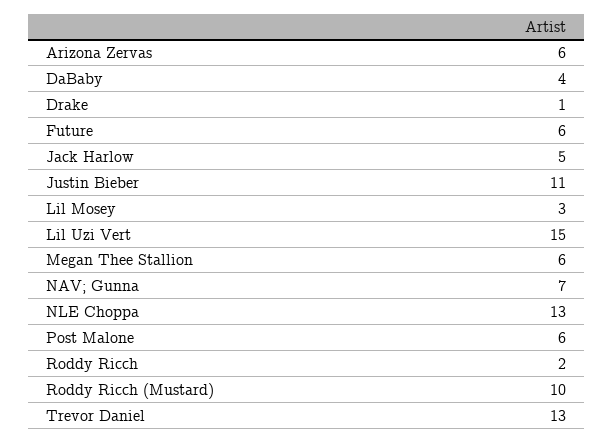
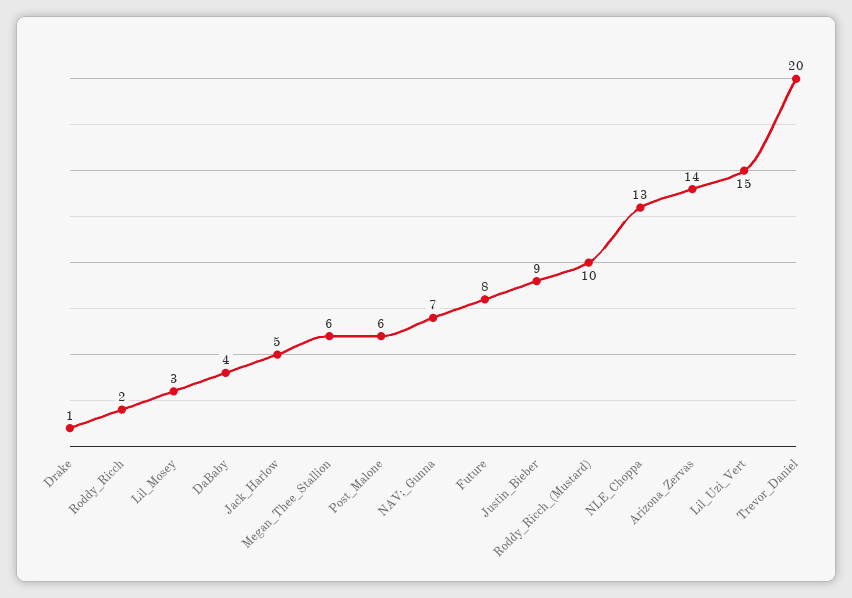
  {
-   "Arizona Zervas": 6,
+   "Arizona Zervas": 14,
    "DaBaby": 4,
    "Drake": 1,
-   "Future": 6,
+   "Future": 8,
    "Jack Harlow": 5,
-   "Justin Bieber": 11,
+   "Justin Bieber": 9,
    "Lil Mosey": 3,
    "Lil Uzi Vert": 15,
    "Megan Thee Stallion": 6,
    "NAV; Gunna": 7,
    "NLE Choppa": 13,
    "Post Malone": 6,
    "Roddy Ricch": 2,
    "Roddy Ricch (Mustard)": 10,
-   "Trevor Daniel": 13
+   "Trevor Daniel": 20
  }

